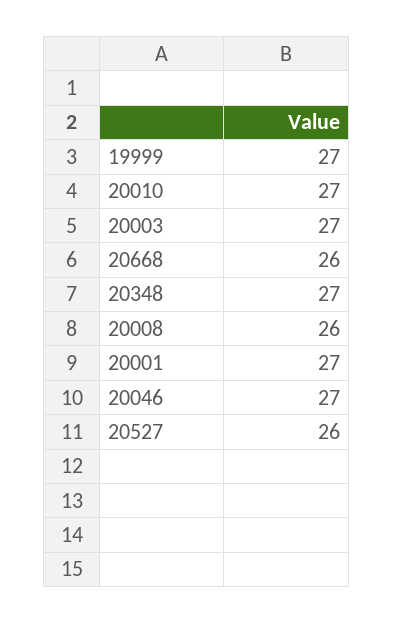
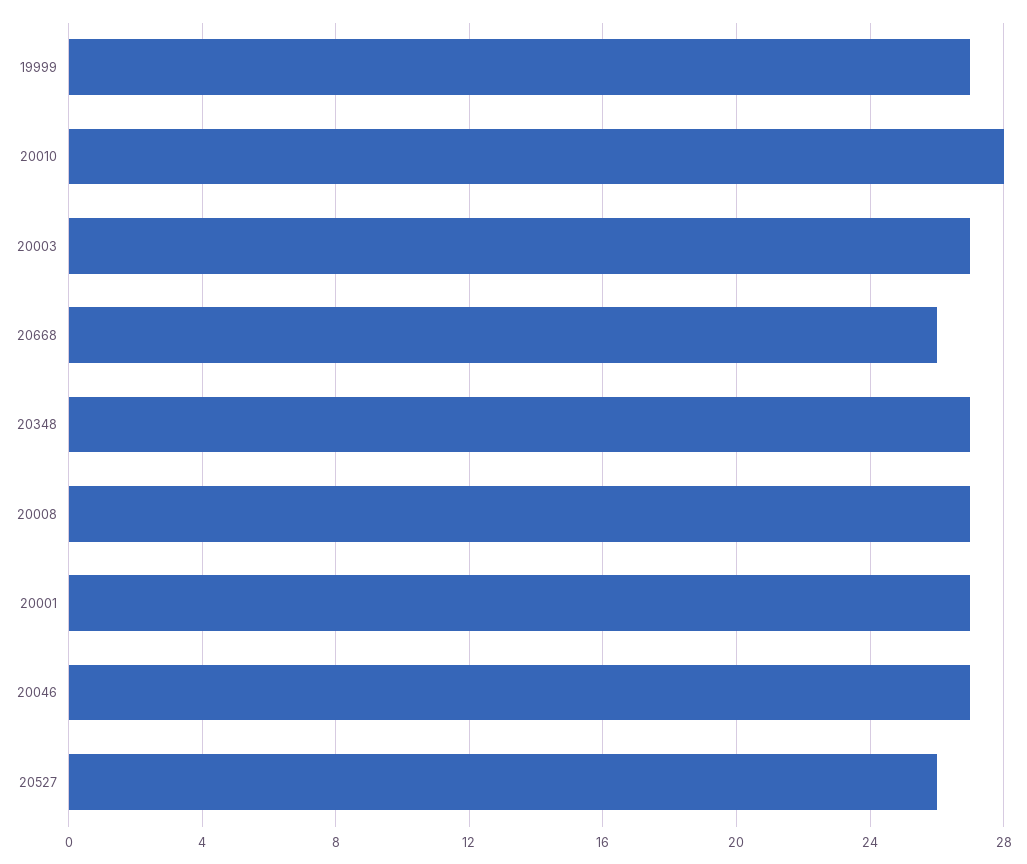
  {
    "19999": 27,
-   "20010": 27,
+   "20010": 28,
    "20003": 27,
    "20668": 26,
    "20348": 27,
-   "20008": 26,
+   "20008": 27,
    "20001": 27,
    "20046": 27,
    "20527": 26
  }

